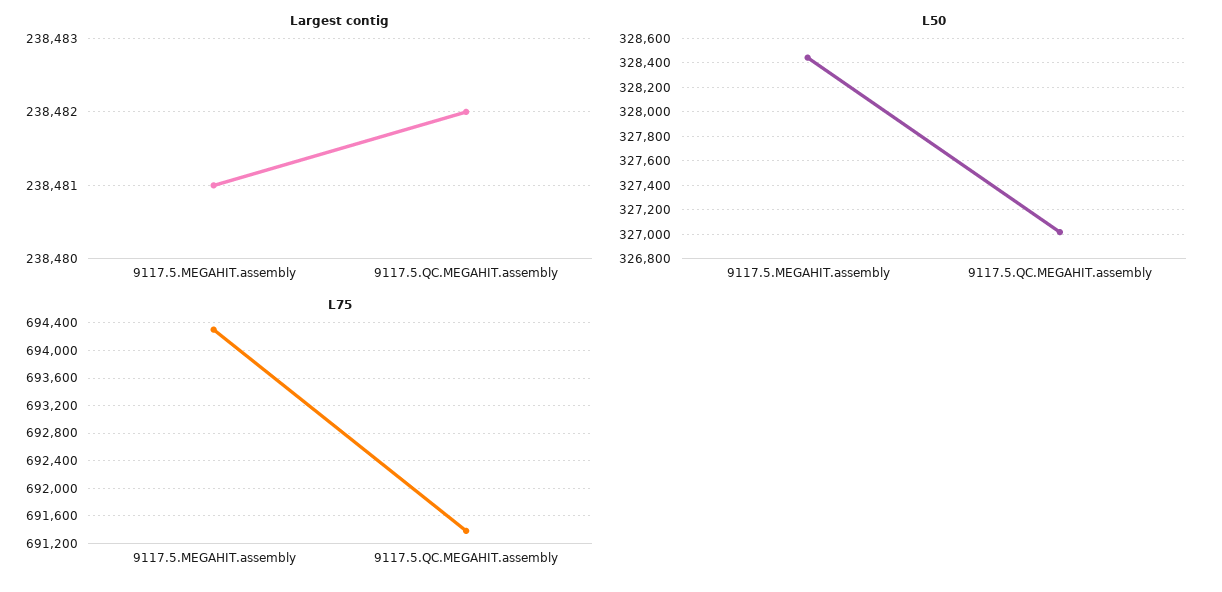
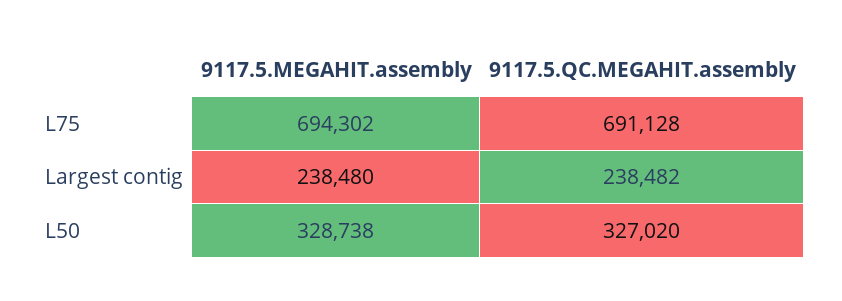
  {
    "Largest contig": {
-     "9117.5.MEGAHIT.assembly": 238481,
+     "9117.5.MEGAHIT.assembly": 238480,
      "9117.5.QC.MEGAHIT.assembly": 238482
    },
    "L50": {
-     "9117.5.MEGAHIT.assembly": 328450,
+     "9117.5.MEGAHIT.assembly": 328738,
      "9117.5.QC.MEGAHIT.assembly": 327020
    },
    "L75": {
      "9117.5.MEGAHIT.assembly": 694302,
-     "9117.5.QC.MEGAHIT.assembly": 691400
+     "9117.5.QC.MEGAHIT.assembly": 691128
    }
  }

